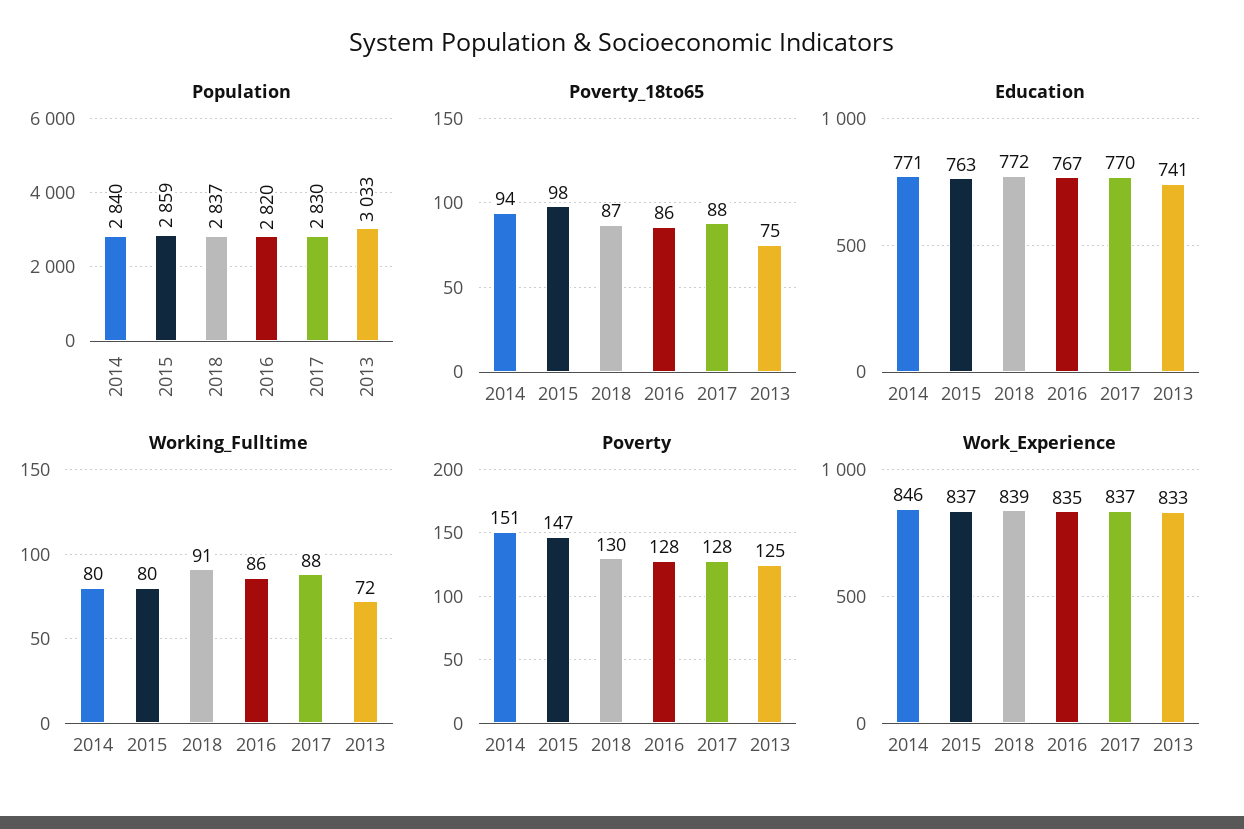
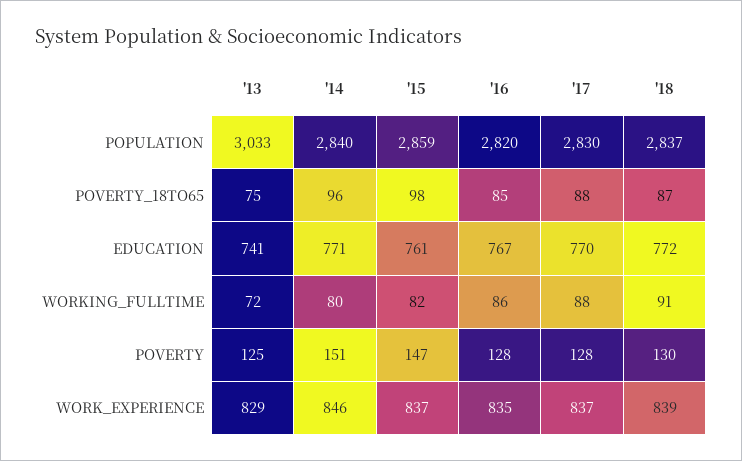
  {
    "Population": {
      "2014": 2840,
      "2015": 2859,
      "2018": 2837,
      "2016": 2820,
      "2017": 2830,
      "2013": 3033
    },
    "Poverty_18to65": {
-     "2014": 94,
+     "2014": 96,
      "2015": 98,
      "2018": 87,
-     "2016": 86,
+     "2016": 85,
      "2017": 88,
      "2013": 75
    },
    "Education": {
      "2014": 771,
-     "2015": 763,
+     "2015": 761,
      "2018": 772,
      "2016": 767,
      "2017": 770,
      "2013": 741
    },
    "Working_Fulltime": {
      "2014": 80,
-     "2015": 80,
+     "2015": 82,
      "2018": 91,
      "2016": 86,
      "2017": 88,
      "2013": 72
    },
    "Poverty": {
      "2014": 151,
      "2015": 147,
      "2018": 130,
      "2016": 128,
      "2017": 128,
      "2013": 125
    },
    "Work_Experience": {
      "2014": 846,
      "2015": 837,
      "2018": 839,
      "2016": 835,
      "2017": 837,
-     "2013": 833
+     "2013": 829
    }
  }

